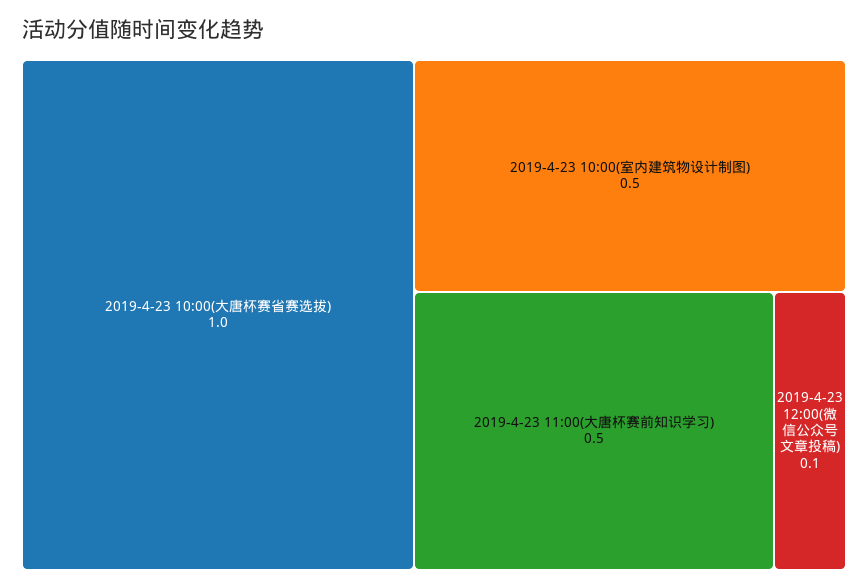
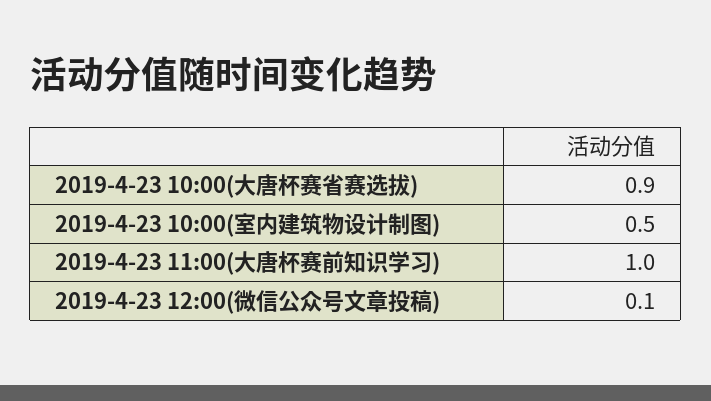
  {
-   "2019-4-23 10:00(大唐杯赛省赛选拔)": 1,
+   "2019-4-23 10:00(大唐杯赛省赛选拔)": 0.9,
    "2019-4-23 10:00(室内建筑物设计制图)": 0.5,
-   "2019-4-23 11:00(大唐杯赛前知识学习)": 0.5,
+   "2019-4-23 11:00(大唐杯赛前知识学习)": 1,
    "2019-4-23 12:00(微信公众号文章投稿)": 0.1
  }

